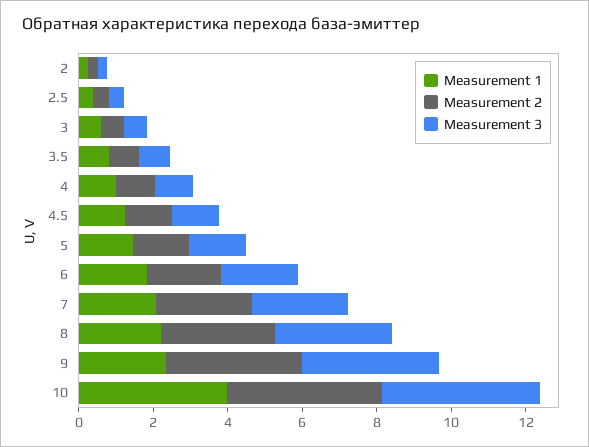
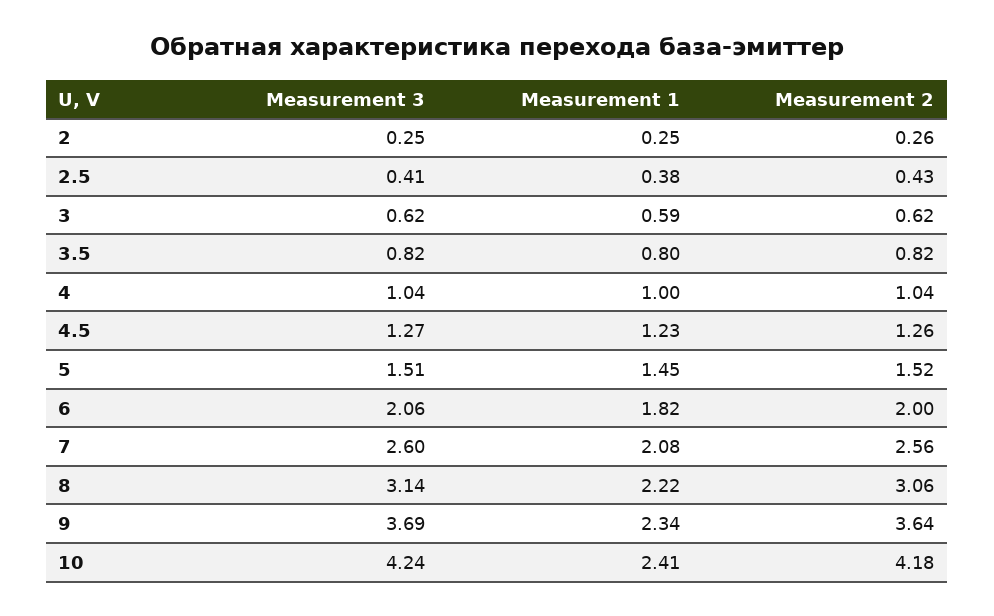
  {
    "Measurement 1": {
      "2": 0.25,
      "2.5": 0.38,
      "3": 0.59,
      "3.5": 0.8,
      "4": 1,
      "4.5": 1.23,
      "5": 1.45,
      "6": 1.82,
      "7": 2.08,
      "8": 2.22,
      "9": 2.34,
-     "10": 4
+     "10": 2.41
    },
    "Measurement 2": {
      "2": 0.26,
      "2.5": 0.43,
      "3": 0.62,
      "3.5": 0.82,
      "4": 1.04,
      "4.5": 1.26,
      "5": 1.52,
      "6": 2,
      "7": 2.56,
      "8": 3.06,
      "9": 3.64,
      "10": 4.18
    },
    "Measurement 3": {
      "2": 0.25,
      "2.5": 0.41,
      "3": 0.62,
      "3.5": 0.82,
      "4": 1.04,
      "4.5": 1.27,
      "5": 1.51,
      "6": 2.06,
      "7": 2.6,
      "8": 3.14,
      "9": 3.69,
      "10": 4.24
    }
  }

